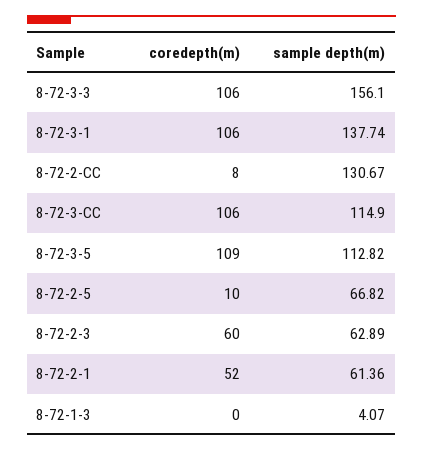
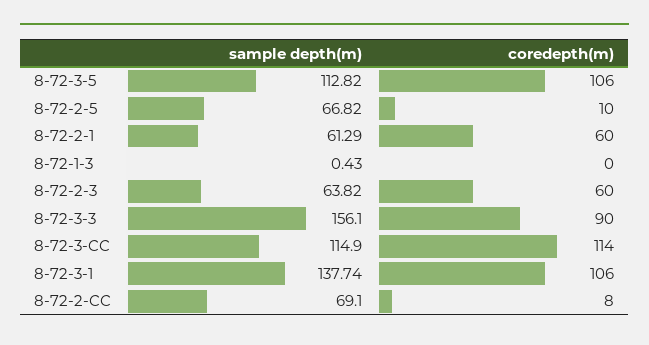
  {
    "coredepth(m)": {
-     "8-72-3-3": 106,
+     "8-72-3-3": 90,
      "8-72-3-1": 106,
      "8-72-2-CC": 8,
-     "8-72-3-CC": 106,
+     "8-72-3-CC": 114,
-     "8-72-3-5": 109,
+     "8-72-3-5": 106,
      "8-72-2-5": 10,
      "8-72-2-3": 60,
-     "8-72-2-1": 52,
+     "8-72-2-1": 60,
      "8-72-1-3": 0
    },
    "sample depth(m)": {
      "8-72-3-3": 156.1,
      "8-72-3-1": 137.74,
-     "8-72-2-CC": 130.67,
+     "8-72-2-CC": 69.1,
      "8-72-3-CC": 114.9,
      "8-72-3-5": 112.82,
      "8-72-2-5": 66.82,
-     "8-72-2-3": 62.89,
+     "8-72-2-3": 63.82,
-     "8-72-2-1": 61.36,
+     "8-72-2-1": 61.29,
-     "8-72-1-3": 4.07
+     "8-72-1-3": 0.43
    }
  }

